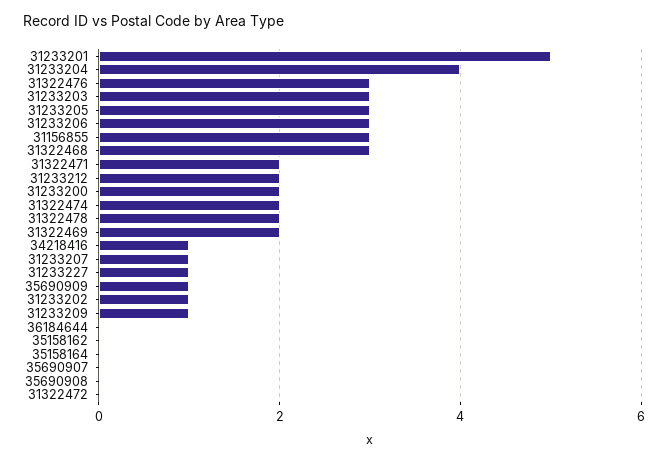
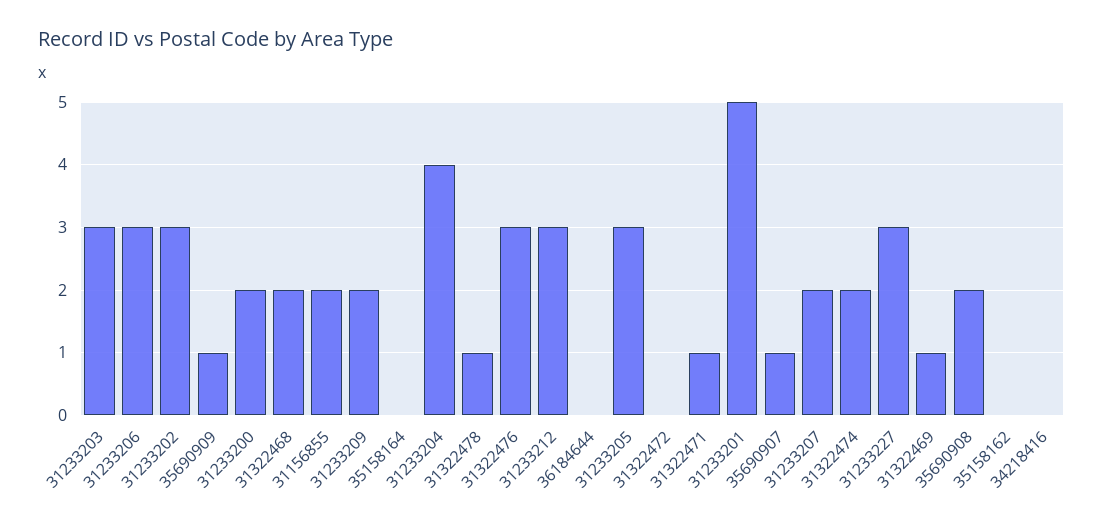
  {
    "31233201": 5,
    "31233204": 4,
    "31322476": 3,
    "31233203": 3,
    "31233205": 3,
    "31233206": 3,
-   "31156855": 3,
+   "31156855": 2,
-   "31322468": 3,
+   "31322468": 2,
-   "31322471": 2,
+   "31322471": 1,
-   "31233212": 2,
+   "31233212": 3,
    "31233200": 2,
    "31322474": 2,
-   "31322478": 2,
+   "31322478": 1,
-   "31322469": 2,
+   "31322469": 1,
-   "34218416": 1,
+   "34218416": 0,
-   "31233207": 1,
+   "31233207": 2,
-   "31233227": 1,
+   "31233227": 3,
    "35690909": 1,
-   "31233202": 1,
+   "31233202": 3,
-   "31233209": 1,
+   "31233209": 2,
    "36184644": 0,
    "35158162": 0,
    "35158164": 0,
-   "35690907": 0,
+   "35690907": 1,
-   "35690908": 0,
+   "35690908": 2,
    "31322472": 0
  }

